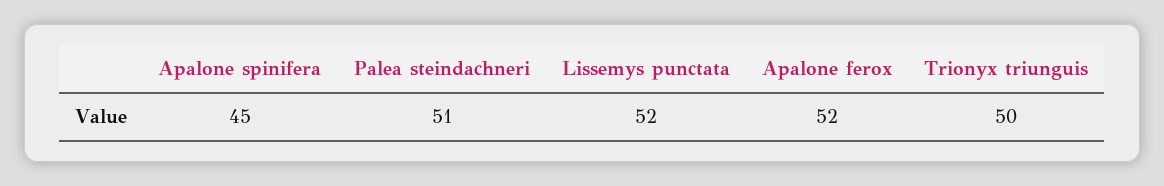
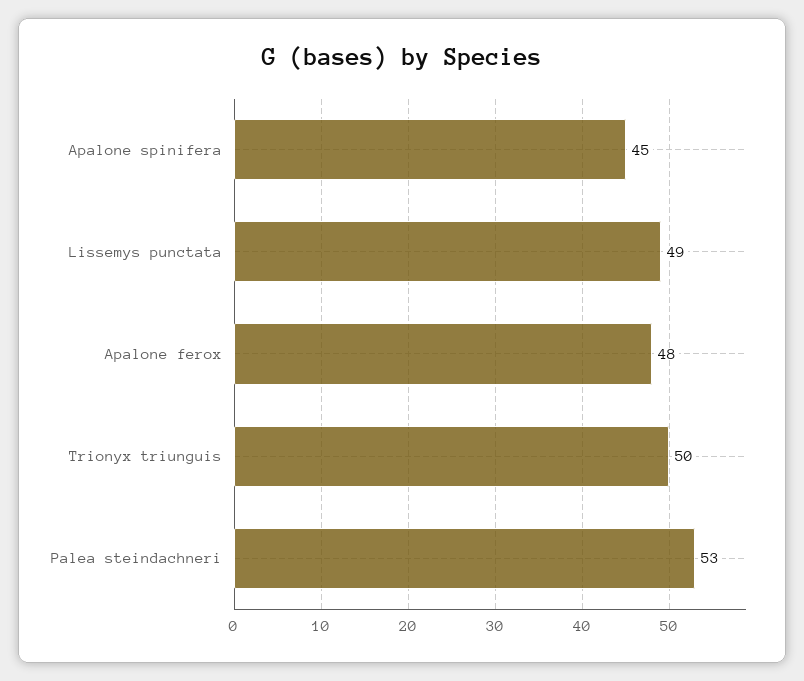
  {
    "Apalone spinifera": 45,
-   "Palea steindachneri": 51,
+   "Palea steindachneri": 53,
-   "Lissemys punctata": 52,
+   "Lissemys punctata": 49,
-   "Apalone ferox": 52,
+   "Apalone ferox": 48,
    "Trionyx triunguis": 50
  }

